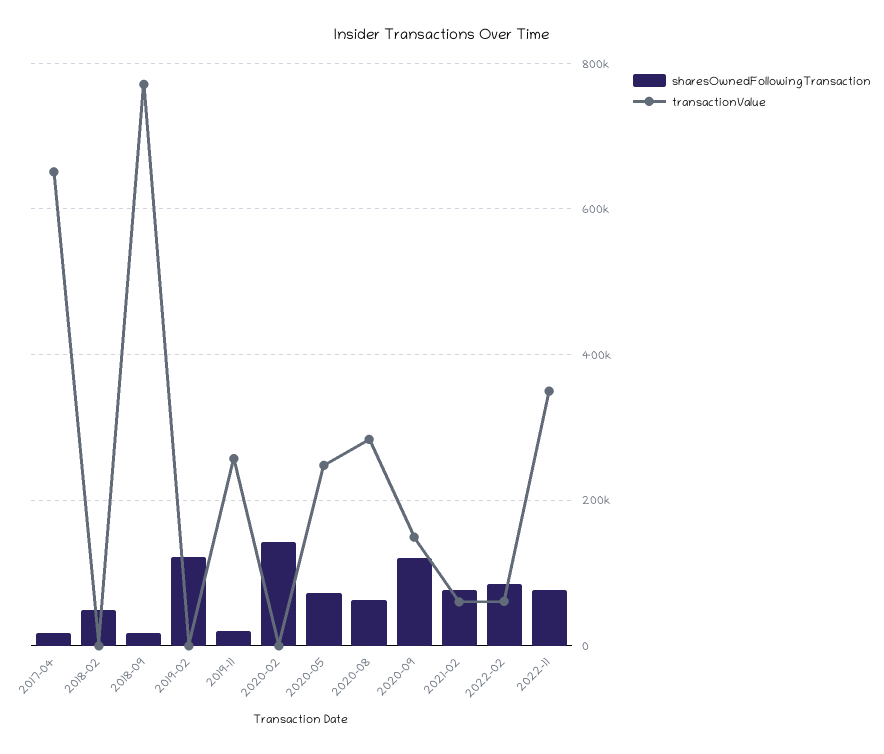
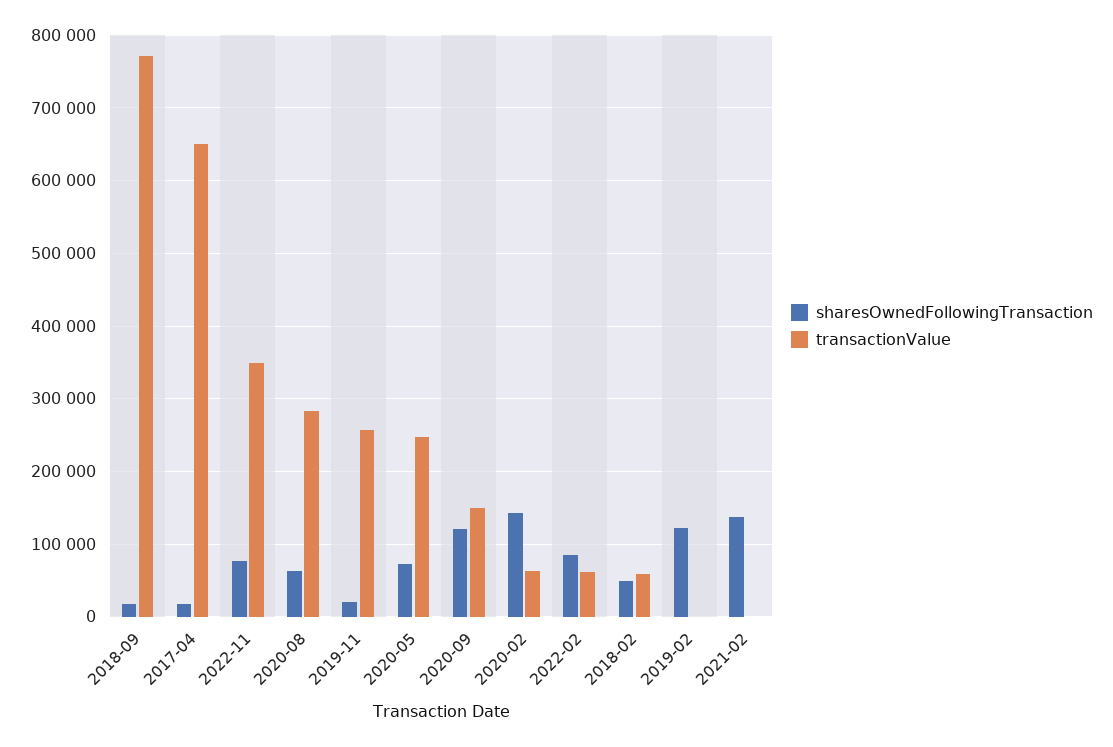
  {
    "sharesOwnedFollowingTransaction": {
      "2017-04": 20000,
      "2018-02": 50000,
      "2018-09": 20000,
      "2019-02": 120000,
      "2019-11": 20000,
      "2020-02": 140000,
      "2020-05": 70000,
      "2020-08": 60000,
      "2020-09": 120000,
-     "2021-02": 80000,
+     "2021-02": 140000,
      "2022-02": 80000,
      "2022-11": 80000
    },
    "transactionValue": {
      "2017-04": 650000,
-     "2018-02": 0,
+     "2018-02": 60000,
      "2018-09": 770000,
      "2019-02": 0,
      "2019-11": 260000,
-     "2020-02": 0,
+     "2020-02": 60000,
      "2020-05": 250000,
      "2020-08": 280000,
      "2020-09": 150000,
-     "2021-02": 60000,
+     "2021-02": 0,
      "2022-02": 60000,
      "2022-11": 350000
    }
  }

